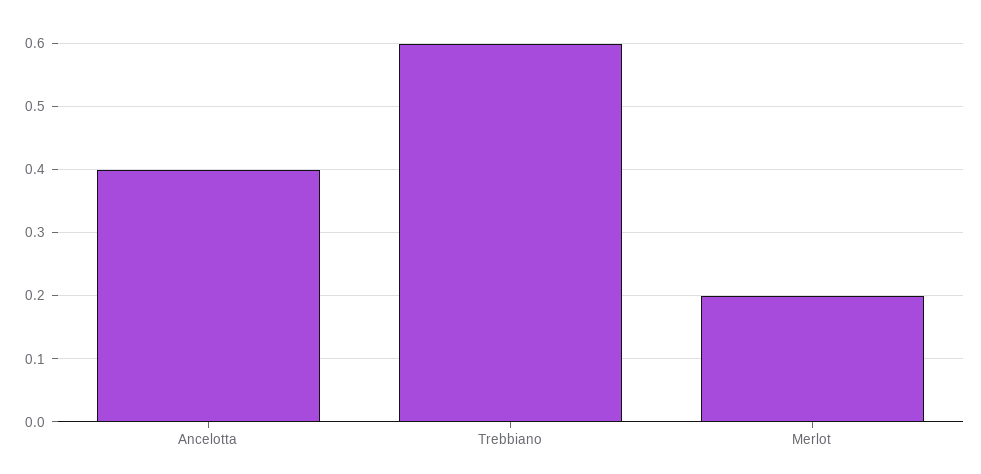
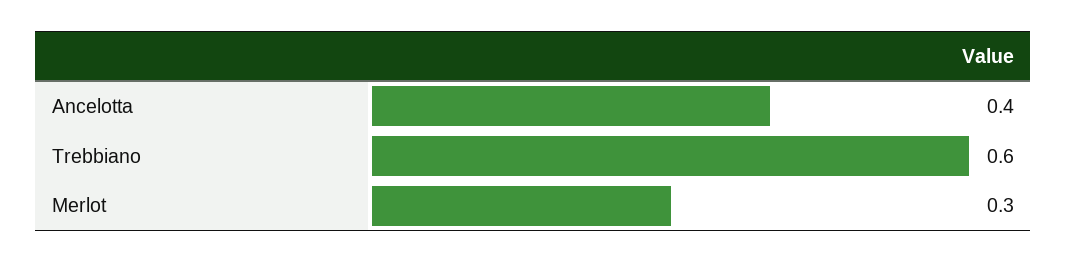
  {
    "Ancelotta": 0.4,
    "Trebbiano": 0.6,
-   "Merlot": 0.2
+   "Merlot": 0.3
  }

